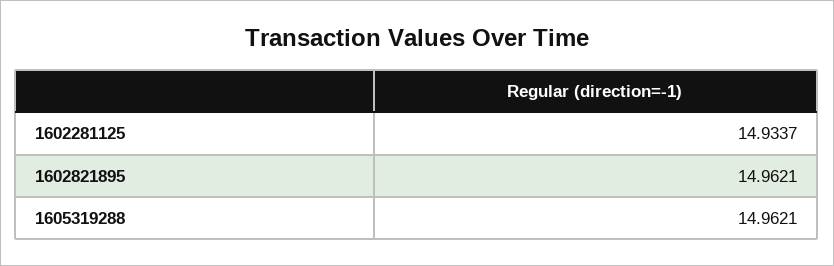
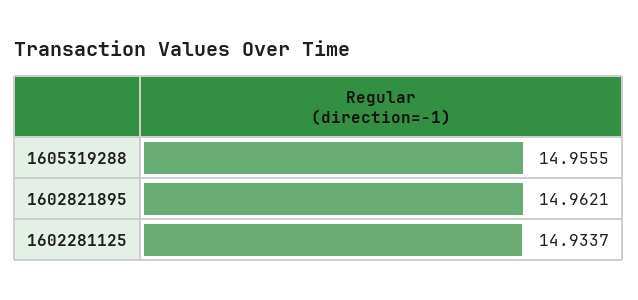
  {
    "1602281125": 14.9337,
    "1602821895": 14.9621,
-   "1605319288": 14.9621
+   "1605319288": 14.9555
  }

